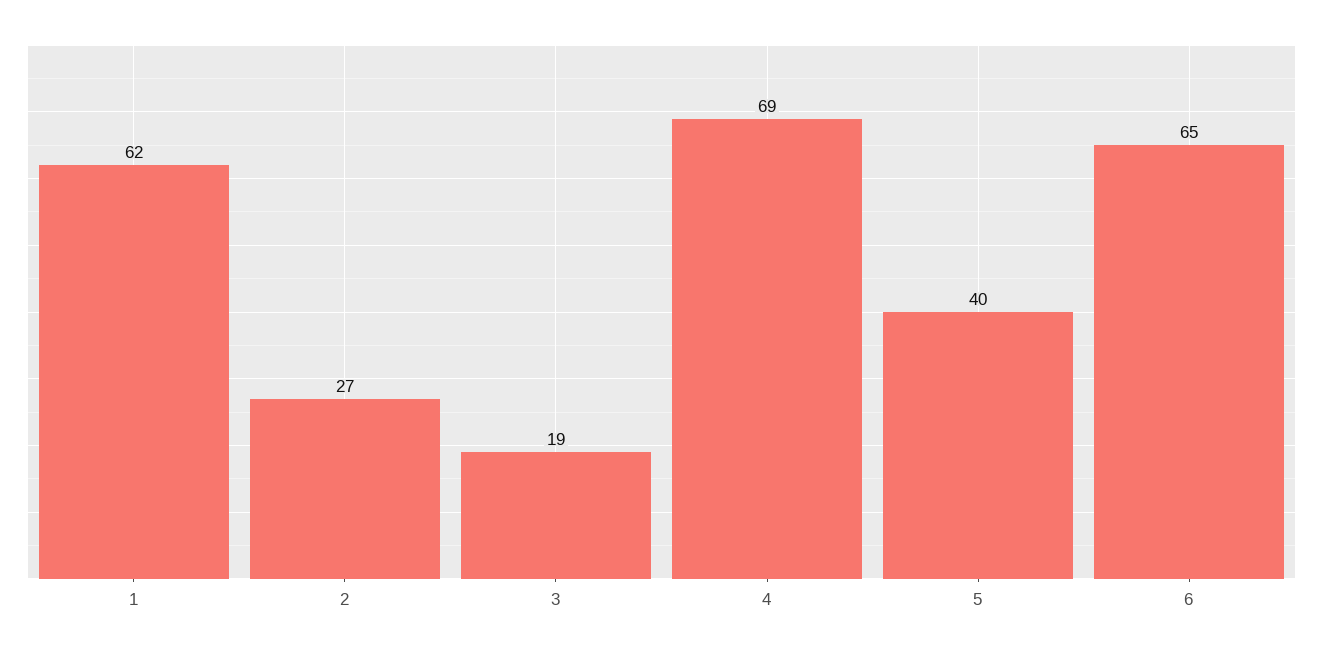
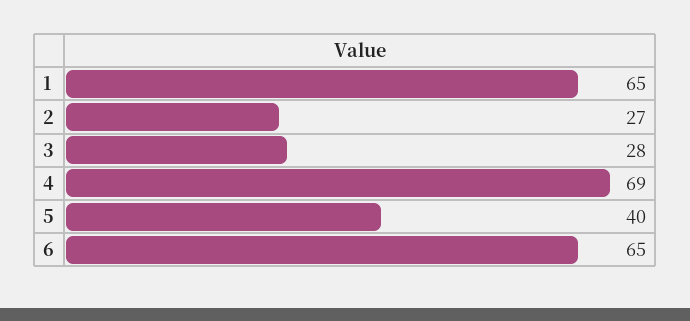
  {
-   "1": 62,
+   "1": 65,
    "2": 27,
-   "3": 19,
+   "3": 28,
    "4": 69,
    "5": 40,
    "6": 65
  }

